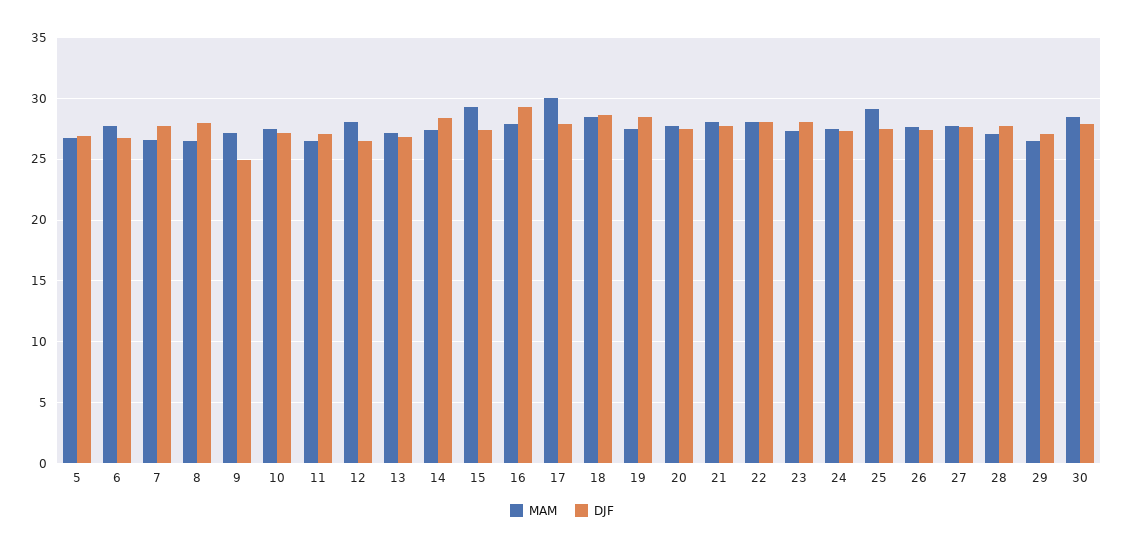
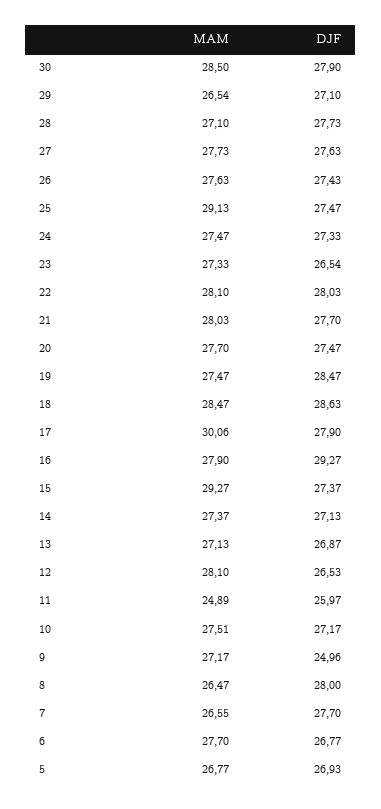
  {
    "MAM": {
      "5": 26.77,
      "6": 27.7,
      "7": 26.55,
      "8": 26.47,
      "9": 27.17,
      "10": 27.51,
-     "11": 26.5,
+     "11": 24.89,
      "12": 28.1,
      "13": 27.13,
      "14": 27.37,
      "15": 29.27,
      "16": 27.9,
      "17": 30.06,
      "18": 28.47,
      "19": 27.47,
      "20": 27.7,
      "21": 28.03,
      "22": 28.1,
      "23": 27.33,
      "24": 27.47,
      "25": 29.13,
      "26": 27.63,
      "27": 27.73,
      "28": 27.1,
      "29": 26.54,
      "30": 28.5
    },
    "DJF": {
      "5": 26.93,
      "6": 26.77,
      "7": 27.7,
      "8": 28,
      "9": 24.96,
      "10": 27.17,
-     "11": 27,
+     "11": 25.97,
      "12": 26.53,
      "13": 26.87,
-     "14": 28.5,
+     "14": 27.13,
      "15": 27.37,
      "16": 29.27,
      "17": 27.9,
      "18": 28.63,
      "19": 28.47,
      "20": 27.47,
      "21": 27.7,
      "22": 28.03,
-     "23": 28,
+     "23": 26.54,
      "24": 27.33,
      "25": 27.47,
      "26": 27.43,
      "27": 27.63,
      "28": 27.73,
      "29": 27.1,
      "30": 27.9
    }
  }

